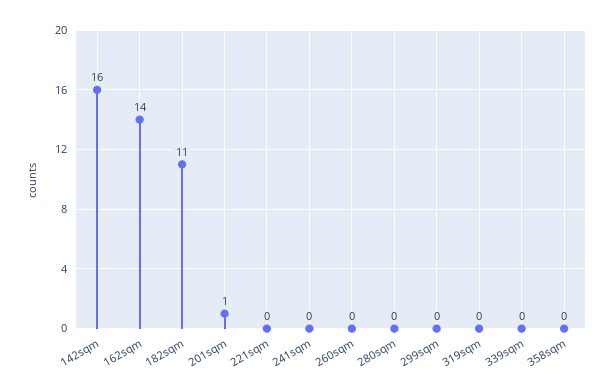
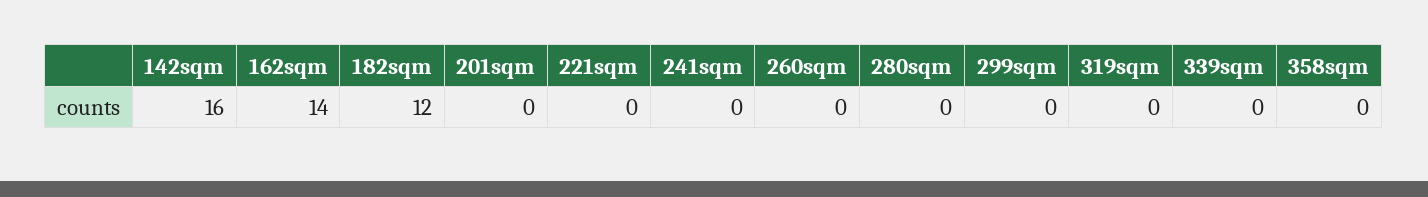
  {
    "142sqm": 16,
    "162sqm": 14,
-   "182sqm": 11,
+   "182sqm": 12,
-   "201sqm": 1,
+   "201sqm": 0,
    "221sqm": 0,
    "241sqm": 0,
    "260sqm": 0,
    "280sqm": 0,
    "299sqm": 0,
    "319sqm": 0,
    "339sqm": 0,
    "358sqm": 0
  }

